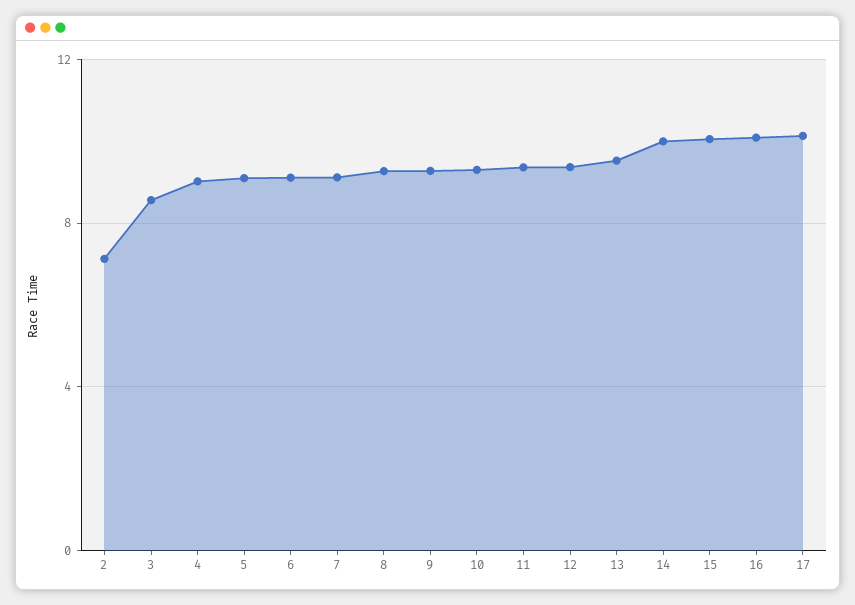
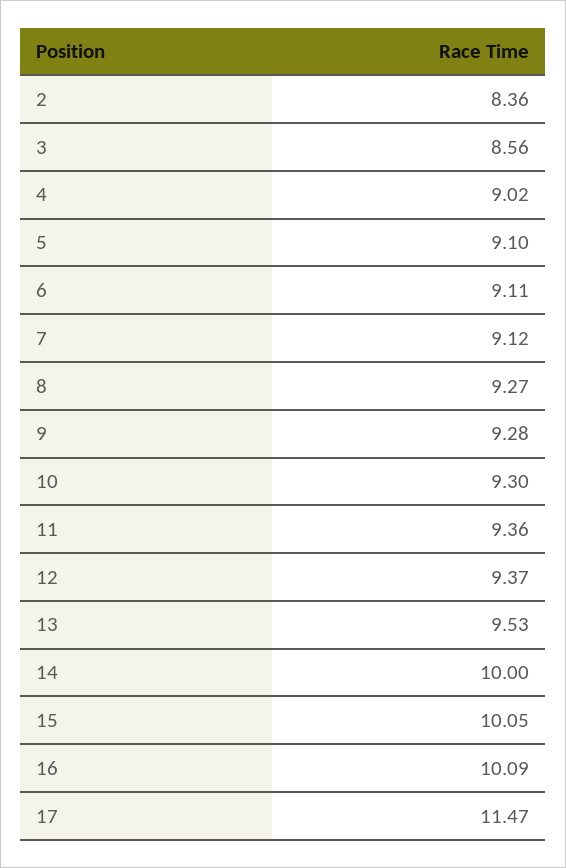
  {
-   "2": 7,
+   "2": 8.36,
    "3": 8.56,
    "4": 9.02,
    "5": 9.1,
    "6": 9.11,
    "7": 9.12,
    "8": 9.27,
    "9": 9.28,
    "10": 9.3,
    "11": 9.36,
    "12": 9.37,
    "13": 9.53,
    "14": 10,
    "15": 10.05,
    "16": 10.09,
-   "17": 10
+   "17": 11.47
  }

